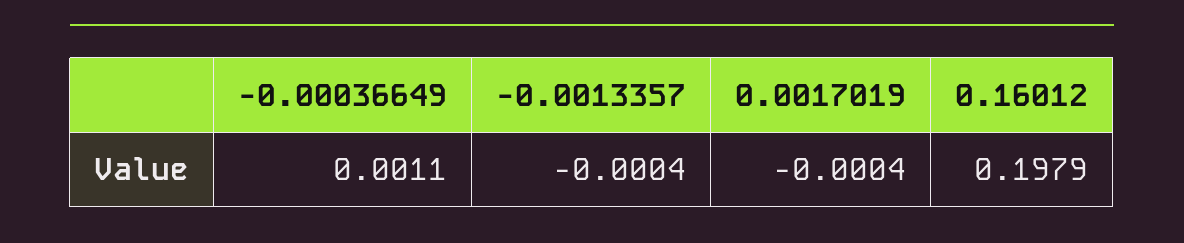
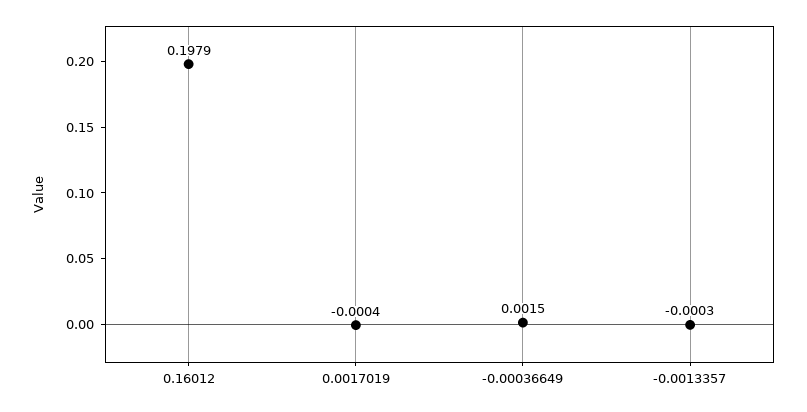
  {
-   "-0.00036649": 0.0011,
+   "-0.00036649": 0.0015,
-   "-0.0013357": -0.0004,
+   "-0.0013357": -0.0003,
    "0.0017019": -0.0004,
    "0.16012": 0.1979
  }

